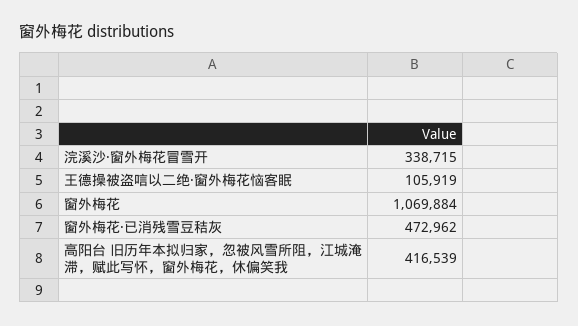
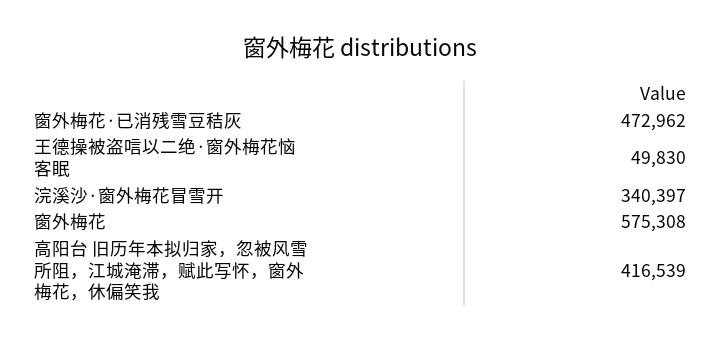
  {
-   "浣溪沙·窗外梅花冒雪开": 338715,
+   "浣溪沙·窗外梅花冒雪开": 340397,
-   "王德操被盗唁以二绝·窗外梅花恼客眠": 105919,
+   "王德操被盗唁以二绝·窗外梅花恼客眠": 49830,
-   "窗外梅花": 1069884,
+   "窗外梅花": 575308,
    "窗外梅花·已消残雪豆秸灰": 472962,
    "高阳台 旧历年本拟归家，忽被风雪所阻，江城淹滞，赋此写怀，窗外梅花，休偏笑我": 416539
  }

